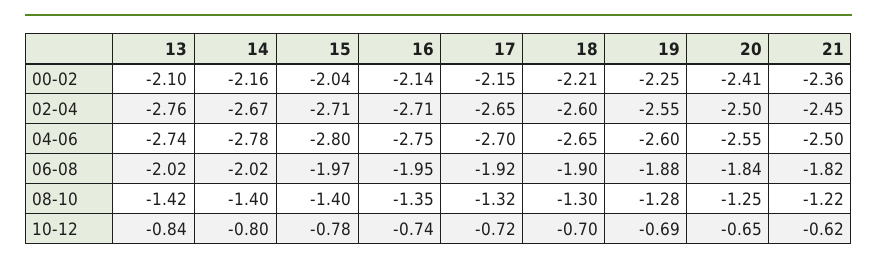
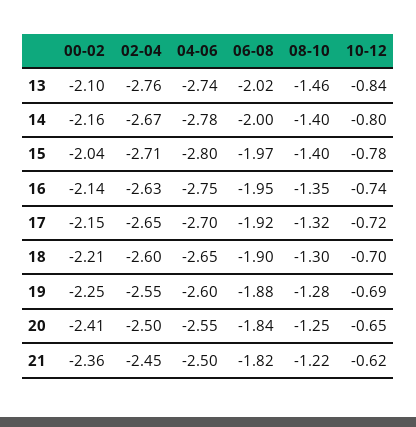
  {
    "13": {
      "00-02": -2.1,
      "02-04": -2.76,
      "04-06": -2.74,
      "06-08": -2.02,
-     "08-10": -1.42,
+     "08-10": -1.46,
      "10-12": -0.84
    },
    "14": {
      "00-02": -2.16,
      "02-04": -2.67,
      "04-06": -2.78,
-     "06-08": -2.02,
+     "06-08": -2,
      "08-10": -1.4,
      "10-12": -0.8
    },
    "15": {
      "00-02": -2.04,
      "02-04": -2.71,
      "04-06": -2.8,
      "06-08": -1.97,
      "08-10": -1.4,
      "10-12": -0.78
    },
    "16": {
      "00-02": -2.14,
-     "02-04": -2.71,
+     "02-04": -2.63,
      "04-06": -2.75,
      "06-08": -1.95,
      "08-10": -1.35,
      "10-12": -0.74
    },
    "17": {
      "00-02": -2.15,
      "02-04": -2.65,
      "04-06": -2.7,
      "06-08": -1.92,
      "08-10": -1.32,
      "10-12": -0.72
    },
    "18": {
      "00-02": -2.21,
      "02-04": -2.6,
      "04-06": -2.65,
      "06-08": -1.9,
      "08-10": -1.3,
      "10-12": -0.7
    },
    "19": {
      "00-02": -2.25,
      "02-04": -2.55,
      "04-06": -2.6,
      "06-08": -1.88,
      "08-10": -1.28,
      "10-12": -0.69
    },
    "20": {
      "00-02": -2.41,
      "02-04": -2.5,
      "04-06": -2.55,
      "06-08": -1.84,
      "08-10": -1.25,
      "10-12": -0.65
    },
    "21": {
      "00-02": -2.36,
      "02-04": -2.45,
      "04-06": -2.5,
      "06-08": -1.82,
      "08-10": -1.22,
      "10-12": -0.62
    }
  }

